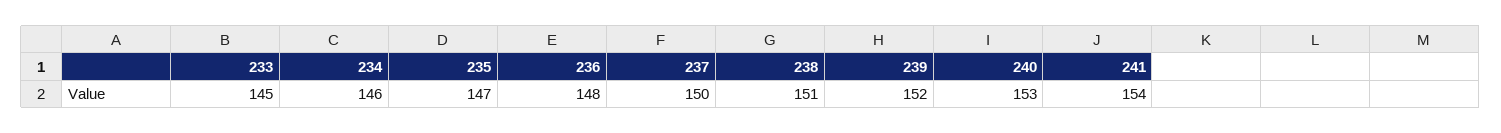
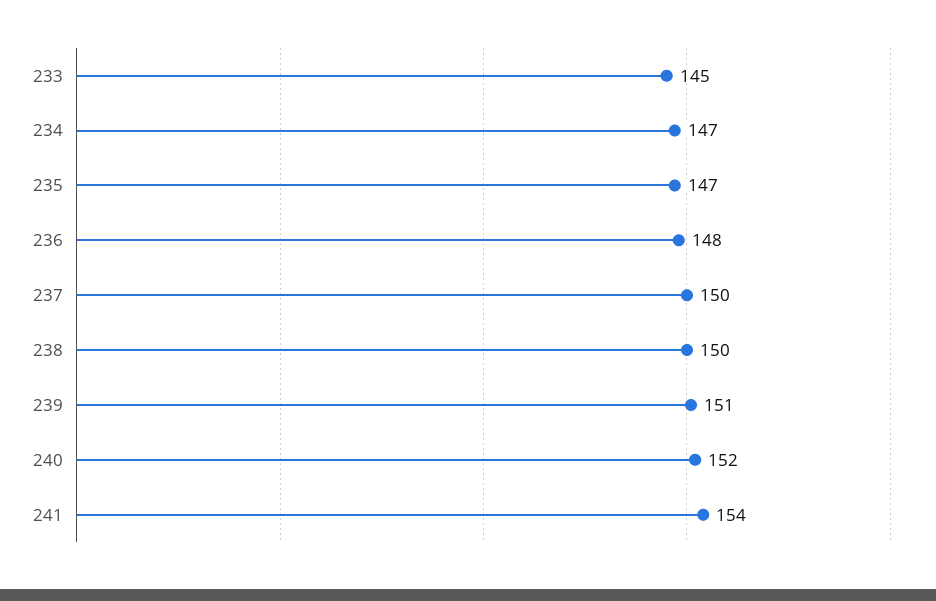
  {
    "233": 145,
-   "234": 146,
+   "234": 147,
    "235": 147,
    "236": 148,
    "237": 150,
-   "238": 151,
+   "238": 150,
-   "239": 152,
+   "239": 151,
-   "240": 153,
+   "240": 152,
    "241": 154
  }

